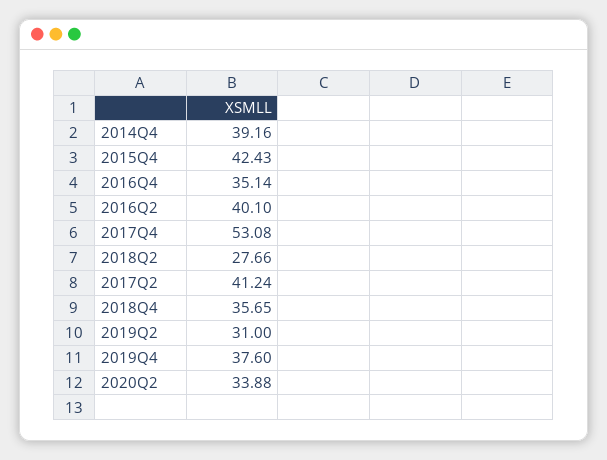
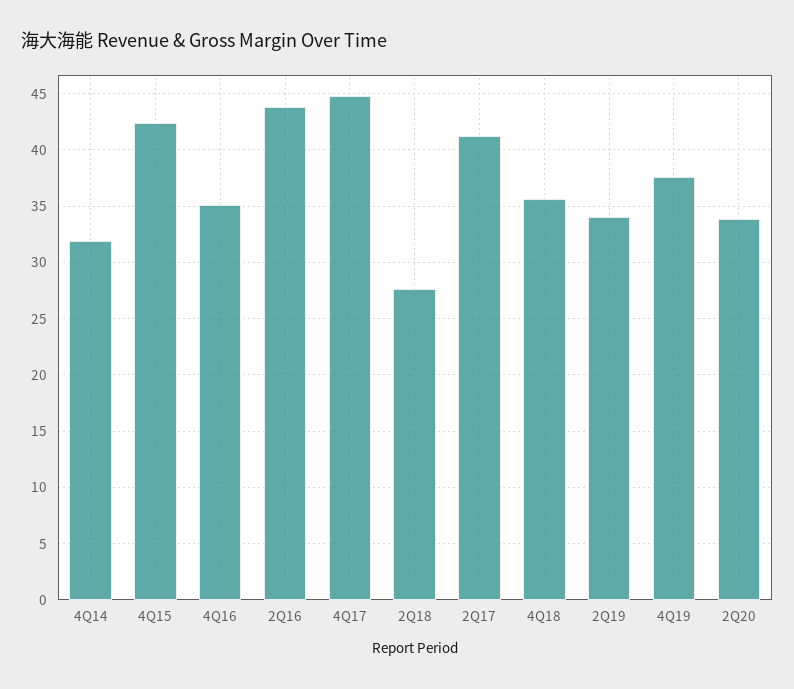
  {
-   "2014Q4": 39.16,
+   "2014Q4": 32,
    "2015Q4": 42.43,
    "2016Q4": 35.14,
-   "2016Q2": 40.1,
+   "2016Q2": 44,
-   "2017Q4": 53.08,
+   "2017Q4": 45,
    "2018Q2": 27.66,
    "2017Q2": 41.24,
    "2018Q4": 35.65,
-   "2019Q2": 31,
+   "2019Q2": 34,
    "2019Q4": 37.6,
    "2020Q2": 33.88
  }

